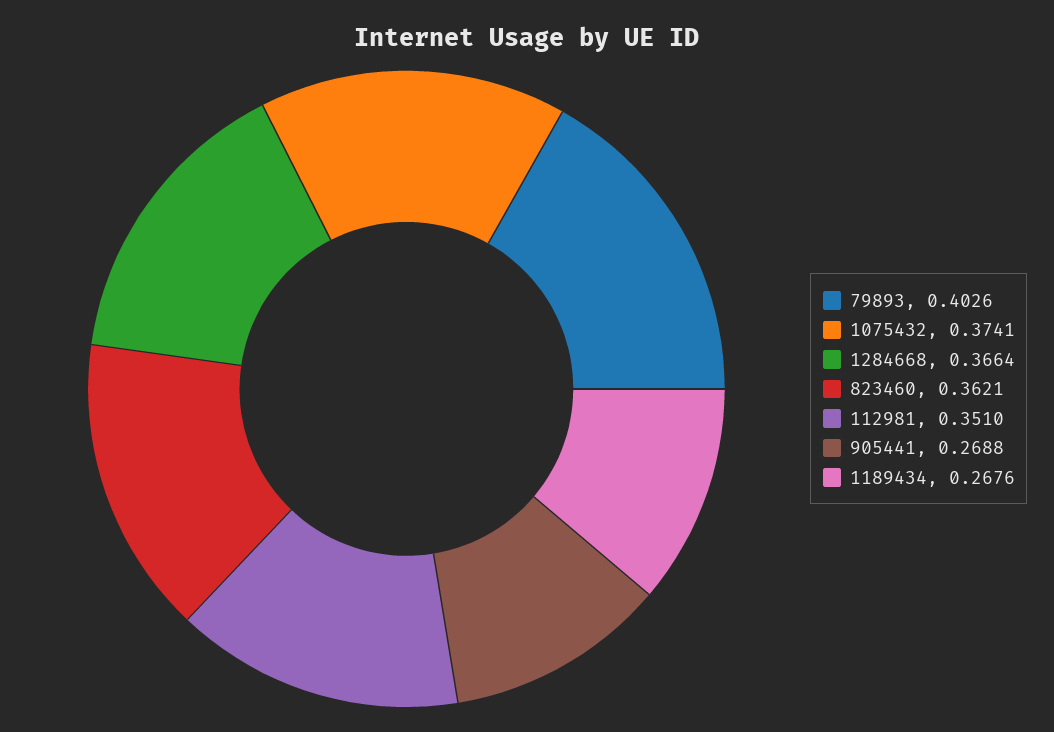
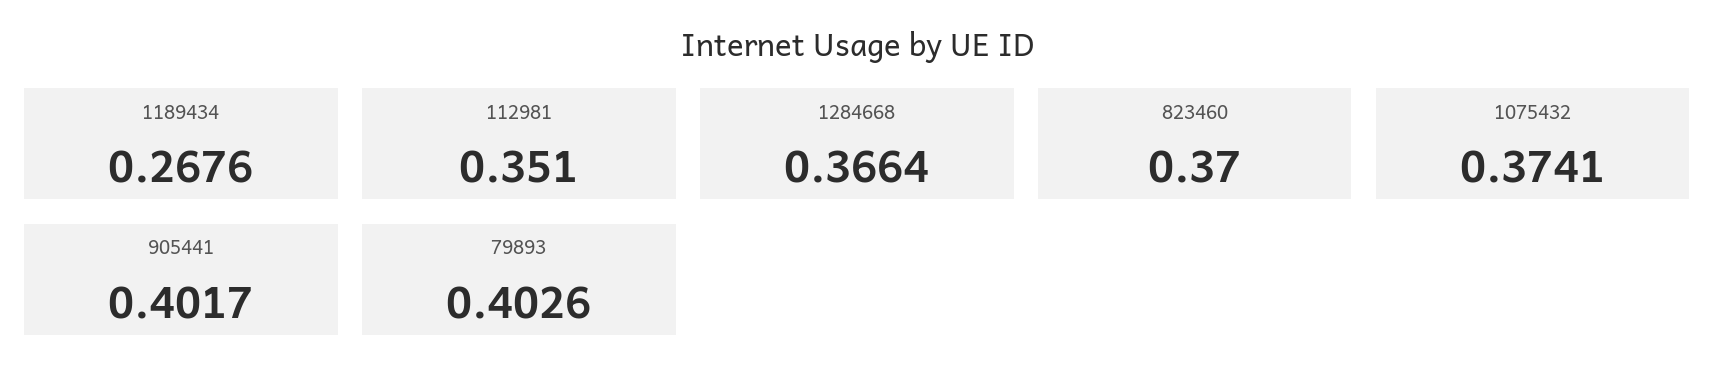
  {
    "79893": 0.4026,
    "1075432": 0.3741,
    "1284668": 0.3664,
-   "823460": 0.3621,
+   "823460": 0.37,
    "112981": 0.351,
-   "905441": 0.2688,
+   "905441": 0.4017,
    "1189434": 0.2676
  }

